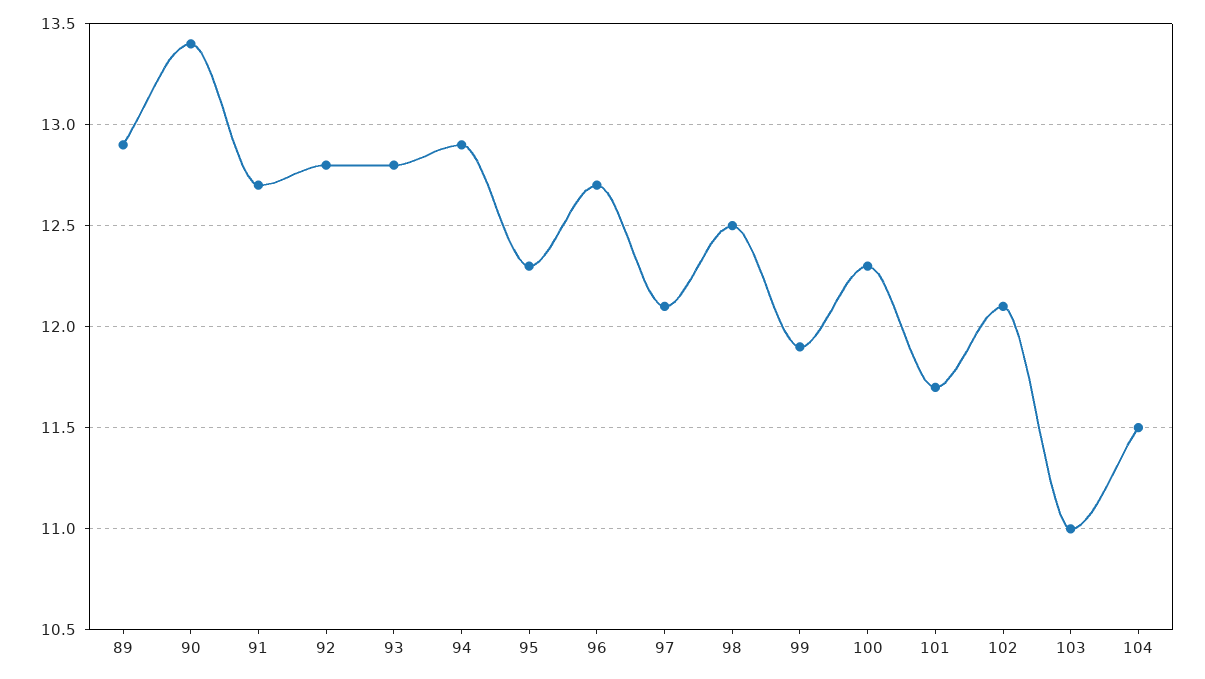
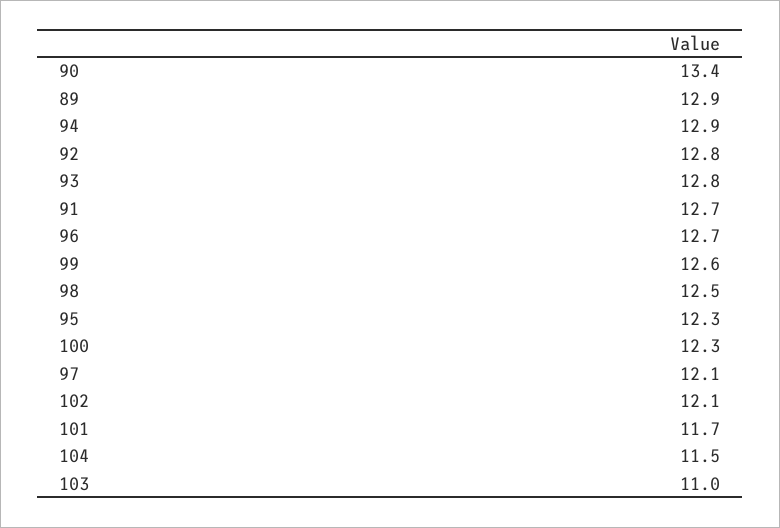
  {
    "89": 12.9,
    "90": 13.4,
    "91": 12.7,
    "92": 12.8,
    "93": 12.8,
    "94": 12.9,
    "95": 12.3,
    "96": 12.7,
    "97": 12.1,
    "98": 12.5,
-   "99": 11.9,
+   "99": 12.6,
    "100": 12.3,
    "101": 11.7,
    "102": 12.1,
    "103": 11,
    "104": 11.5
  }

